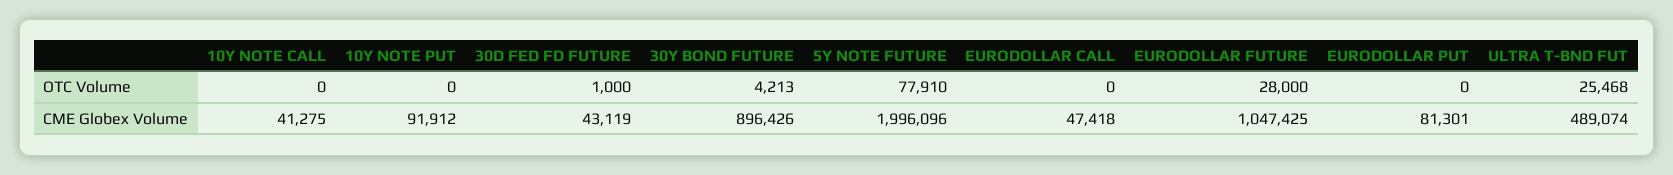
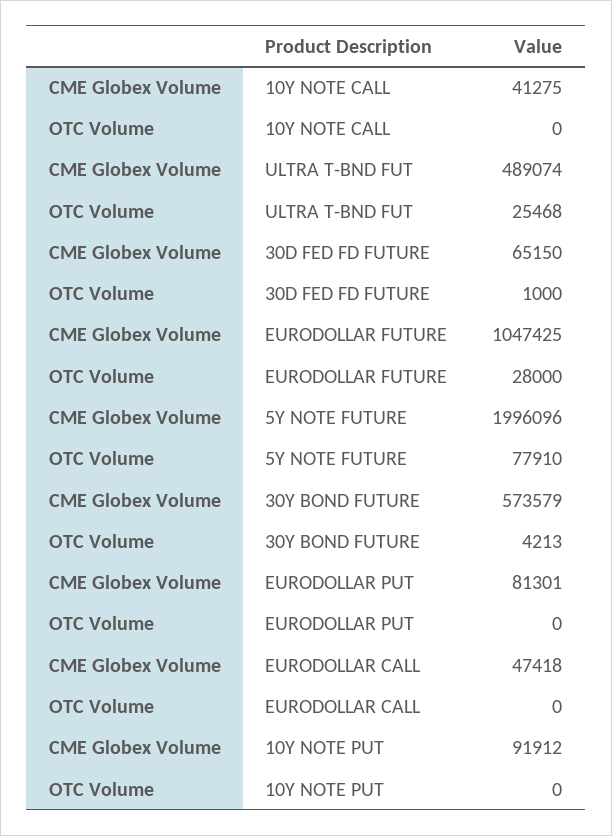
  {
    "10Y NOTE CALL": {
      "OTC Volume": 0,
      "CME Globex Volume": 41275
    },
    "10Y NOTE PUT": {
      "OTC Volume": 0,
      "CME Globex Volume": 91912
    },
    "30D FED FD FUTURE": {
      "OTC Volume": 1000,
-     "CME Globex Volume": 43119
+     "CME Globex Volume": 65150
    },
    "30Y BOND FUTURE": {
      "OTC Volume": 4213,
-     "CME Globex Volume": 896426
+     "CME Globex Volume": 573579
    },
    "5Y NOTE FUTURE": {
      "OTC Volume": 77910,
      "CME Globex Volume": 1996096
    },
    "EURODOLLAR CALL": {
      "OTC Volume": 0,
      "CME Globex Volume": 47418
    },
    "EURODOLLAR FUTURE": {
      "OTC Volume": 28000,
      "CME Globex Volume": 1047425
    },
    "EURODOLLAR PUT": {
      "OTC Volume": 0,
      "CME Globex Volume": 81301
    },
    "ULTRA T-BND FUT": {
      "OTC Volume": 25468,
      "CME Globex Volume": 489074
    }
  }

